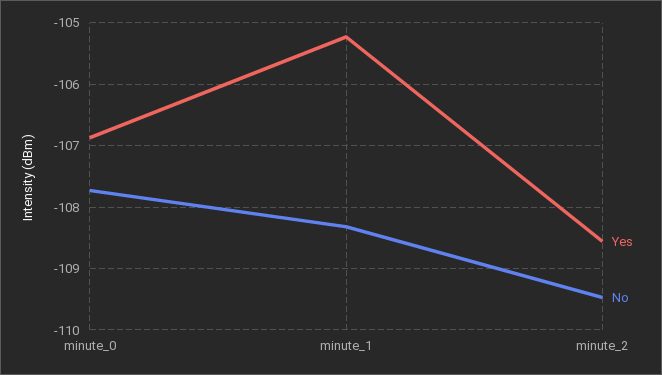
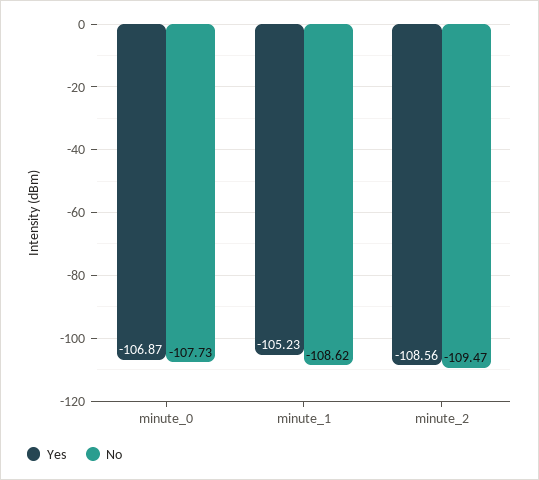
  {
    "Yes": {
      "minute_0": -106.87,
      "minute_1": -105.23,
      "minute_2": -108.56
    },
    "No": {
      "minute_0": -107.73,
-     "minute_1": -108.3,
+     "minute_1": -108.62,
      "minute_2": -109.47
    }
  }

